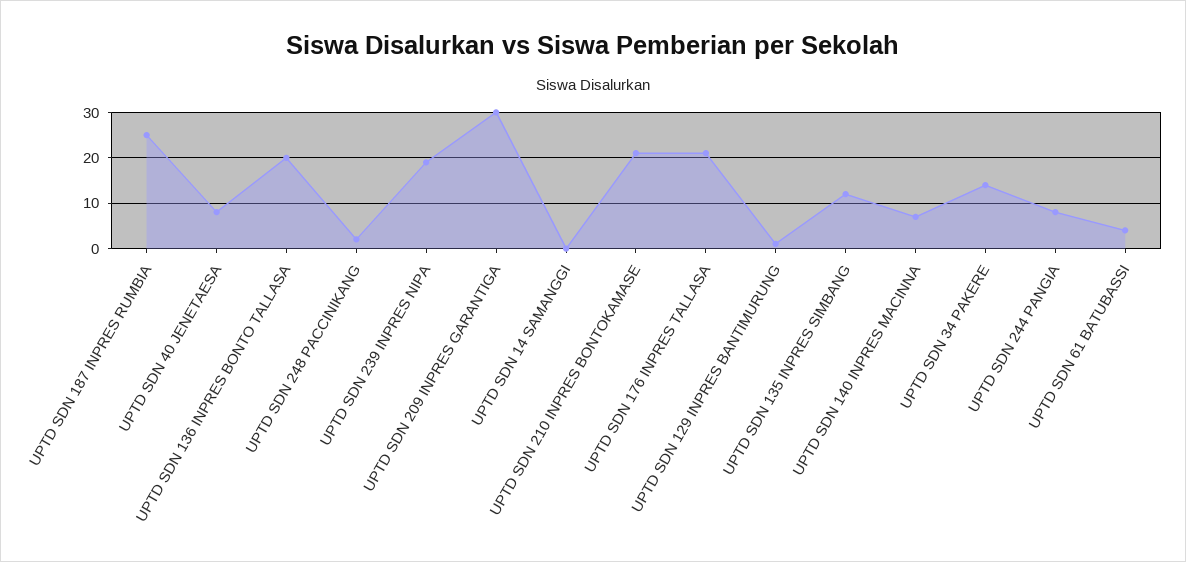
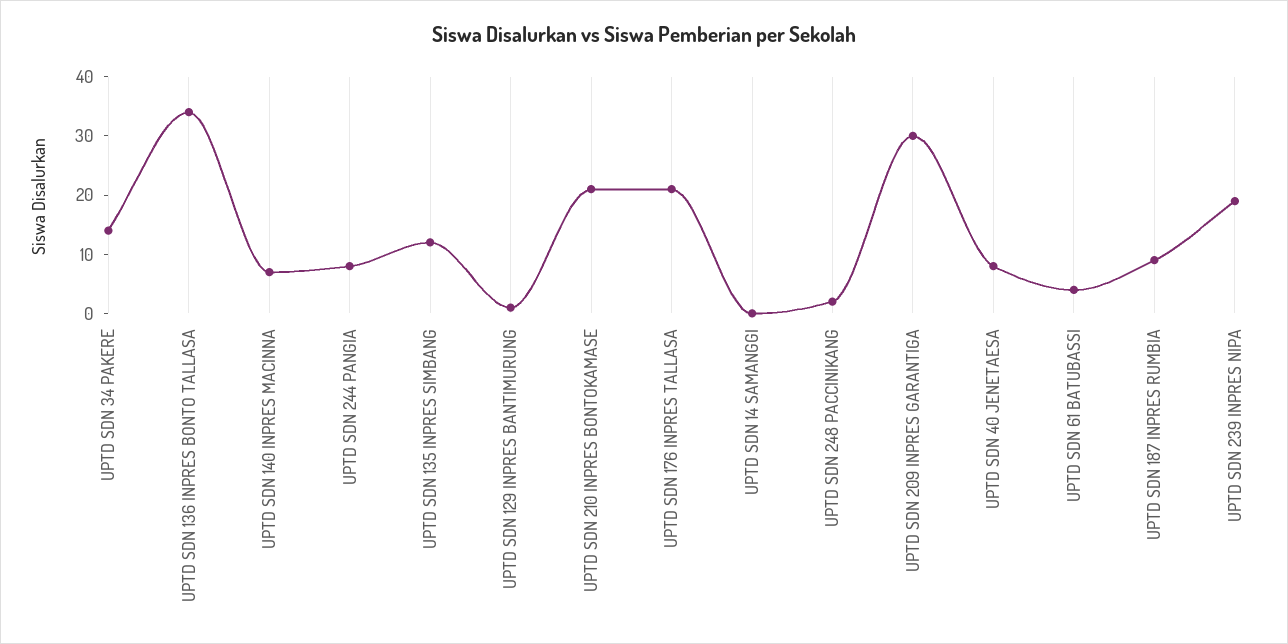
  {
-   "UPTD SDN 187 INPRES RUMBIA": 25,
+   "UPTD SDN 187 INPRES RUMBIA": 10,
    "UPTD SDN 40 JENETAESA": 10,
-   "UPTD SDN 136 INPRES BONTO TALLASA": 20,
+   "UPTD SDN 136 INPRES BONTO TALLASA": 35,
    "UPTD SDN 248 PACCINIKANG": 0,
    "UPTD SDN 239 INPRES NIPA": 20,
    "UPTD SDN 209 INPRES GARANTIGA": 30,
    "UPTD SDN 14 SAMANGGI": 0,
    "UPTD SDN 210 INPRES BONTOKAMASE": 20,
    "UPTD SDN 176 INPRES TALLASA": 20,
    "UPTD SDN 129 INPRES BANTIMURUNG": 0,
    "UPTD SDN 135 INPRES SIMBANG": 10,
    "UPTD SDN 140 INPRES MACINNA": 5,
    "UPTD SDN 34 PAKERE": 15,
    "UPTD SDN 244 PANGIA": 10,
    "UPTD SDN 61 BATUBASSI": 5
  }

